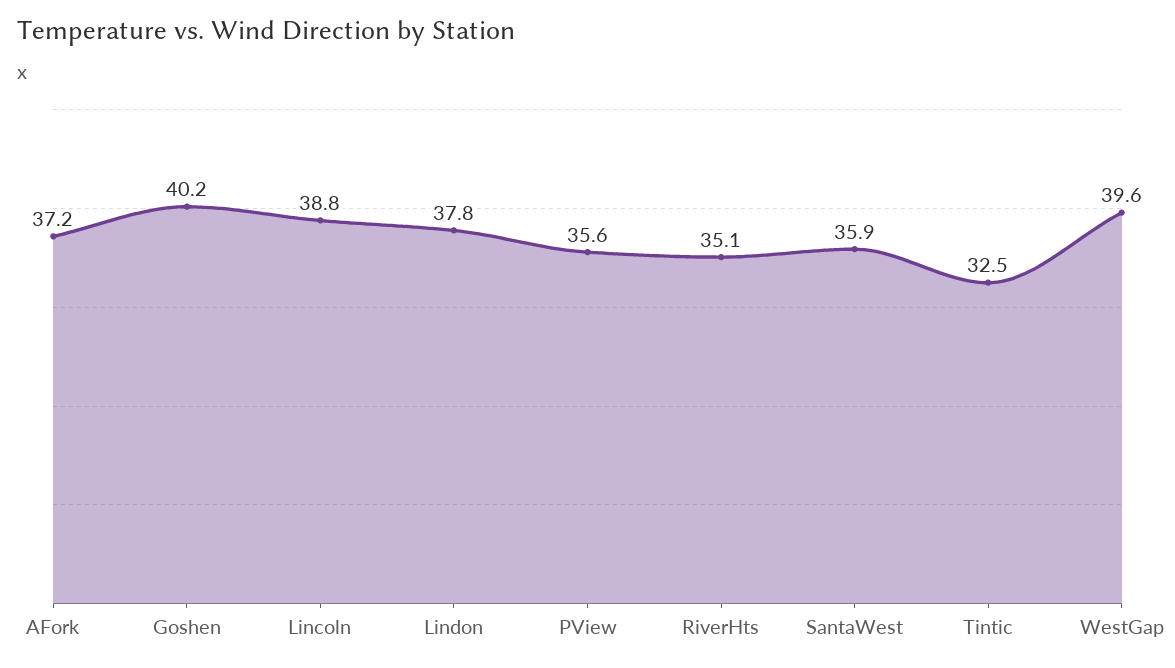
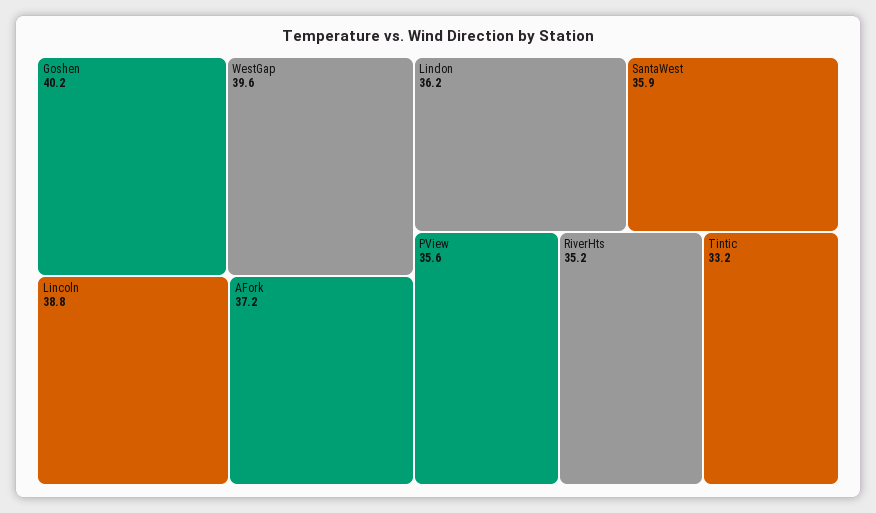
  {
    "AFork": 37.2,
    "Goshen": 40.2,
    "Lincoln": 38.8,
-   "Lindon": 37.8,
+   "Lindon": 36.2,
    "PView": 35.6,
-   "RiverHts": 35.1,
+   "RiverHts": 35.2,
    "SantaWest": 35.9,
-   "Tintic": 32.5,
+   "Tintic": 33.2,
    "WestGap": 39.6
  }

